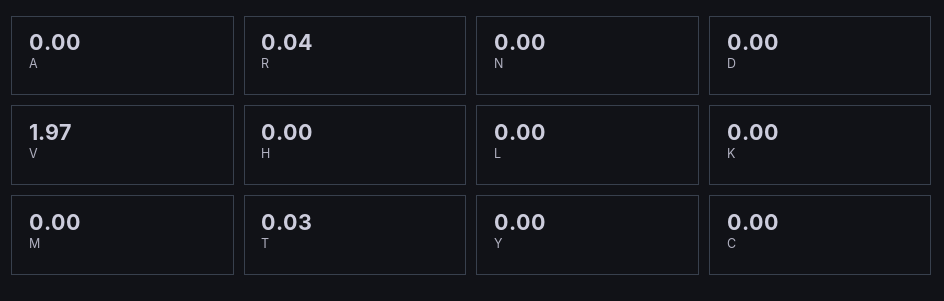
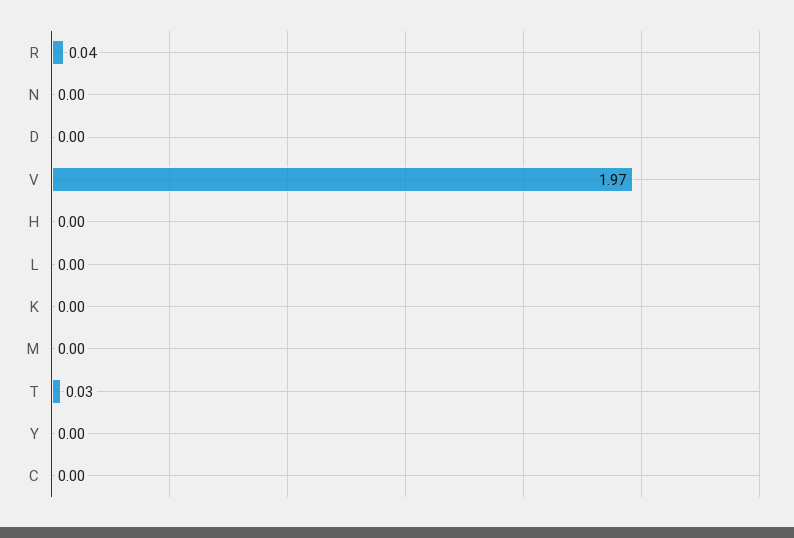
  {
-   "A": 0,
    "R": 0.04,
    "N": 0,
    "D": 0,
    "V": 1.97,
    "H": 0,
    "L": 0,
    "K": 0,
    "M": 0,
    "T": 0.03,
    "Y": 0,
    "C": 0
  }

